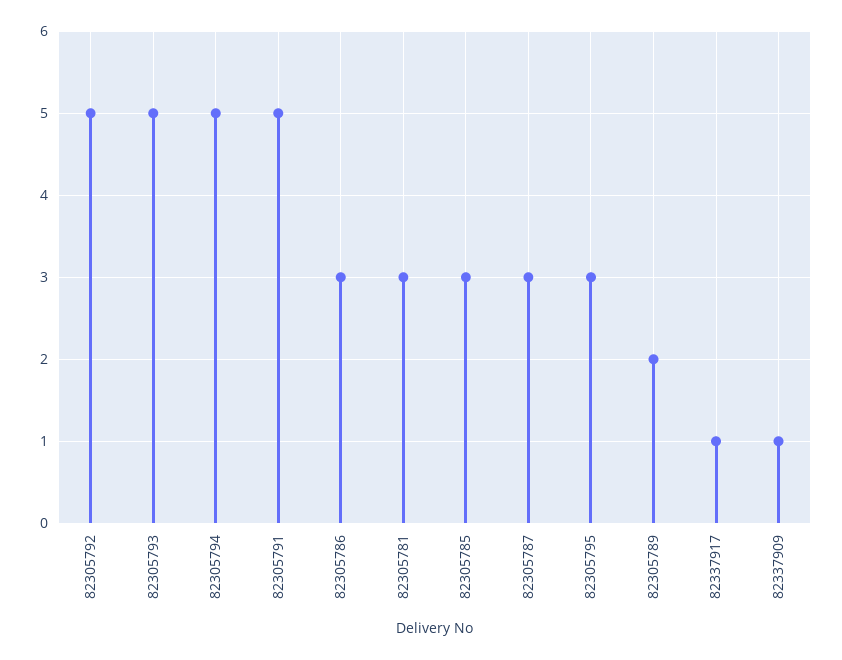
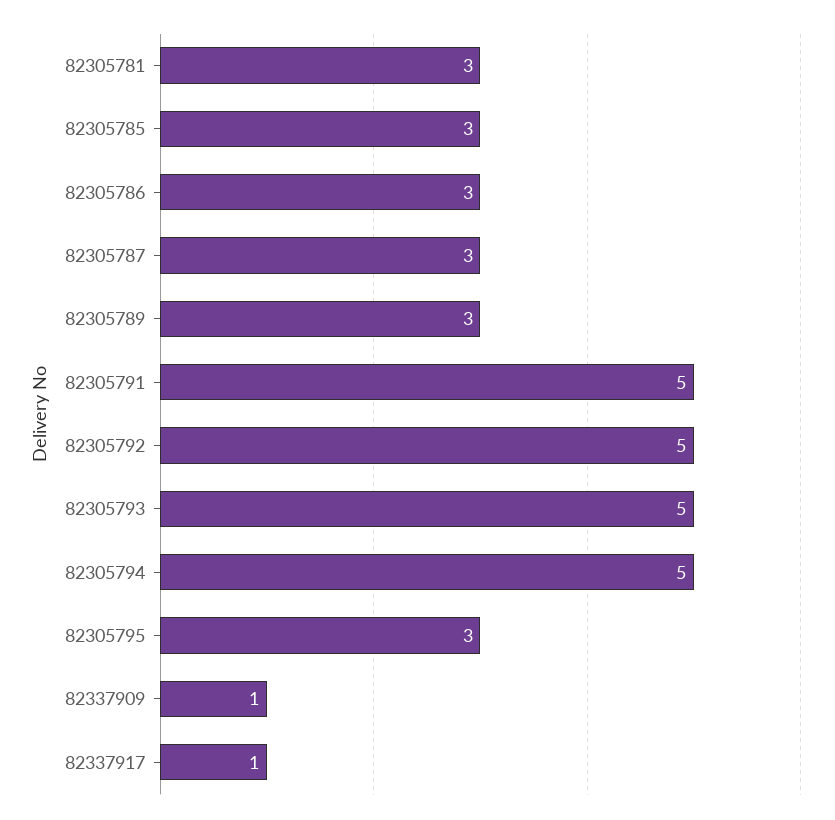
  {
    "82305792": 5,
    "82305793": 5,
    "82305794": 5,
    "82305791": 5,
    "82305786": 3,
    "82305781": 3,
    "82305785": 3,
    "82305787": 3,
    "82305795": 3,
-   "82305789": 2,
+   "82305789": 3,
    "82337917": 1,
    "82337909": 1
  }

